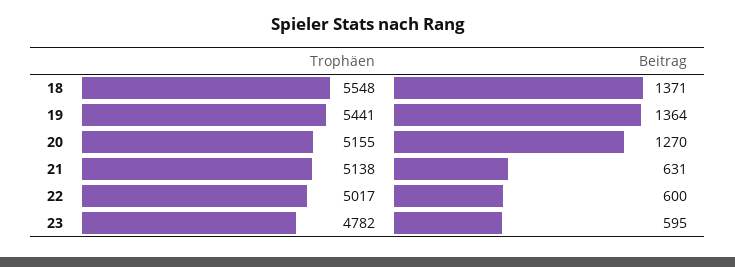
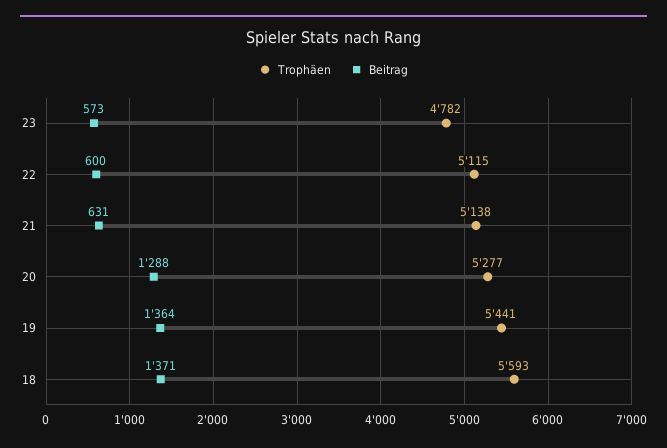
  {
    "Trophäen": {
-     "18": 5548,
+     "18": 5593,
      "19": 5441,
-     "20": 5155,
+     "20": 5277,
      "21": 5138,
-     "22": 5017,
+     "22": 5115,
      "23": 4782
    },
    "Beitrag": {
      "18": 1371,
      "19": 1364,
-     "20": 1270,
+     "20": 1288,
      "21": 631,
      "22": 600,
-     "23": 595
+     "23": 573
    }
  }

